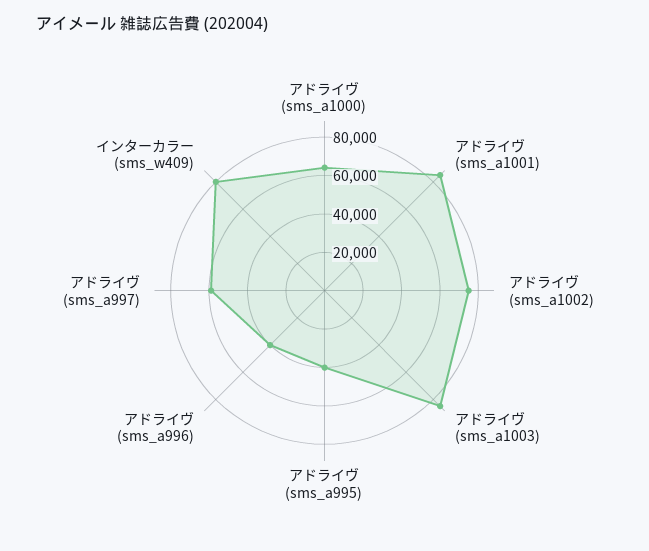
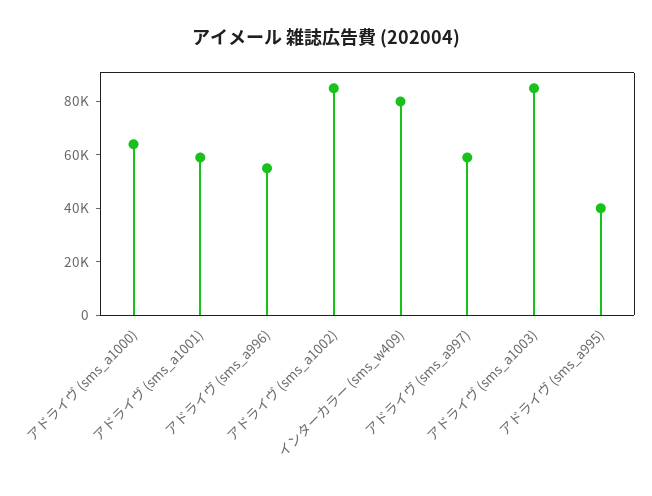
  {
    "アドライヴ (sms_a1000)": 65000,
-   "アドライヴ (sms_a1001)": 85000,
+   "アドライヴ (sms_a1001)": 60000,
-   "アドライヴ (sms_a1002)": 75000,
+   "アドライヴ (sms_a1002)": 85000,
    "アドライヴ (sms_a1003)": 85000,
    "アドライヴ (sms_a995)": 40000,
-   "アドライヴ (sms_a996)": 40000,
+   "アドライヴ (sms_a996)": 55000,
    "アドライヴ (sms_a997)": 60000,
    "インターカラー (sms_w409)": 80000
  }

